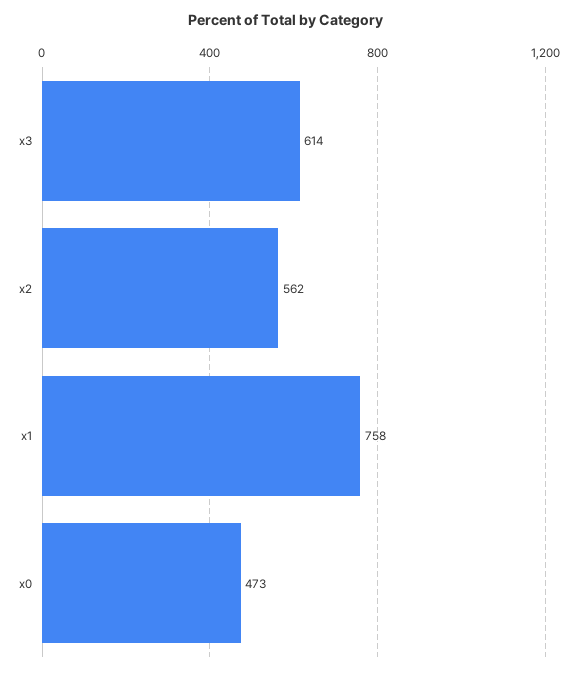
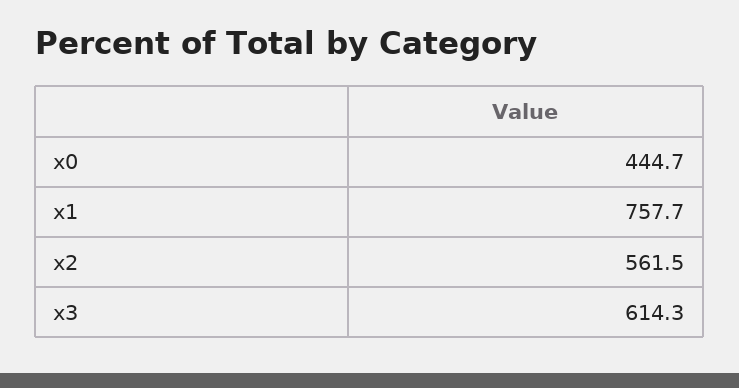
  {
    "x3": 614.3,
    "x2": 561.5,
    "x1": 757.7,
-   "x0": 473
+   "x0": 444.7
  }

